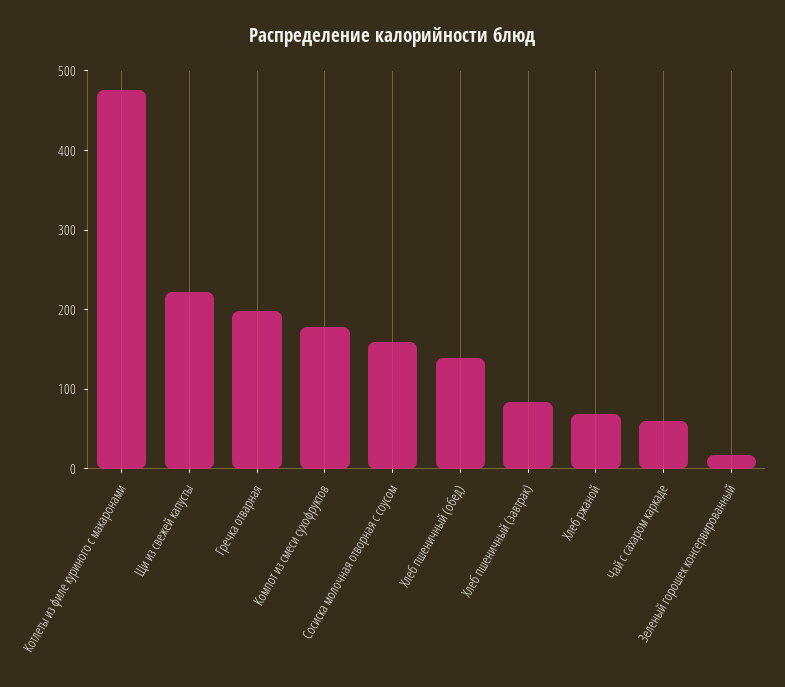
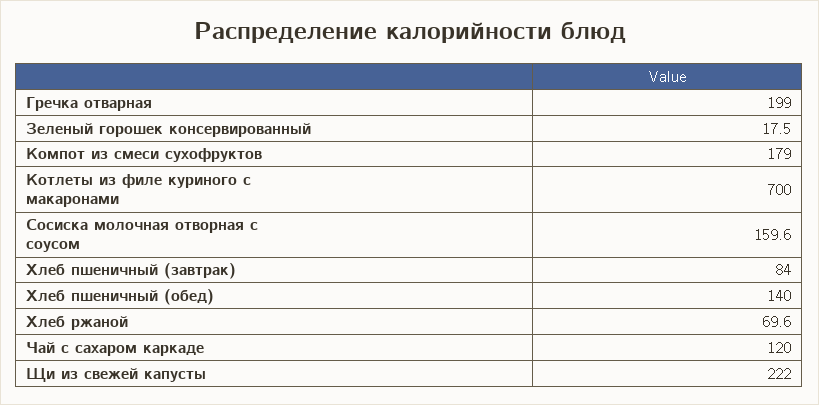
  {
-   "Котлеты из филе куриного с макаронами": 480,
+   "Котлеты из филе куриного с макаронами": 700,
    "Щи из свежей капусты": 222,
    "Гречка отварная": 199,
    "Компот из смеси сухофруктов": 179,
    "Сосиска молочная отворная с соусом": 159.6,
    "Хлеб пшеничный (обед)": 140,
    "Хлеб пшеничный (завтрак)": 84,
    "Хлеб ржаной": 69.6,
-   "Чай с сахаром каркаде": 60,
+   "Чай с сахаром каркаде": 120,
    "Зеленый горошек консервированный": 17.5
  }

